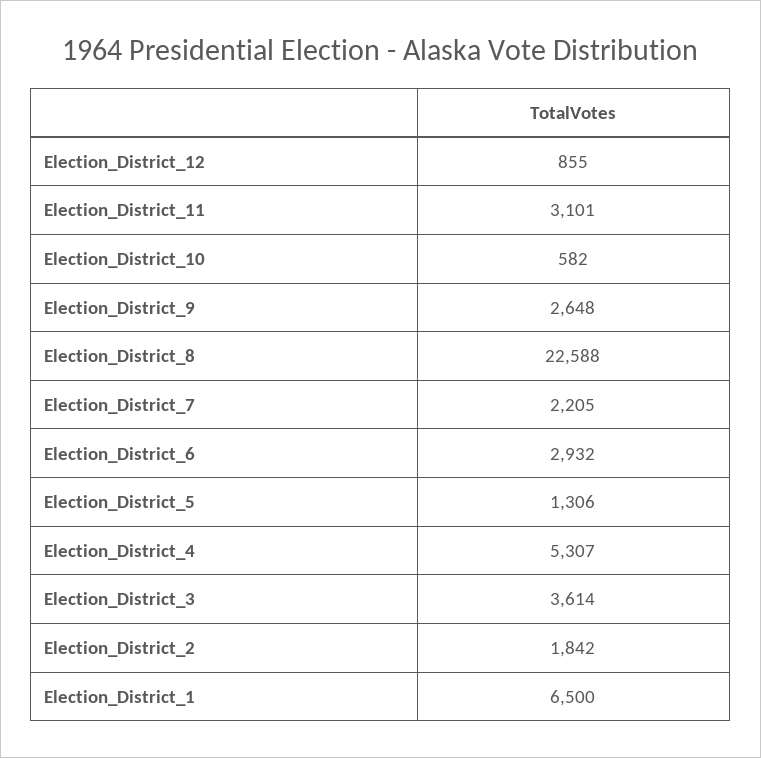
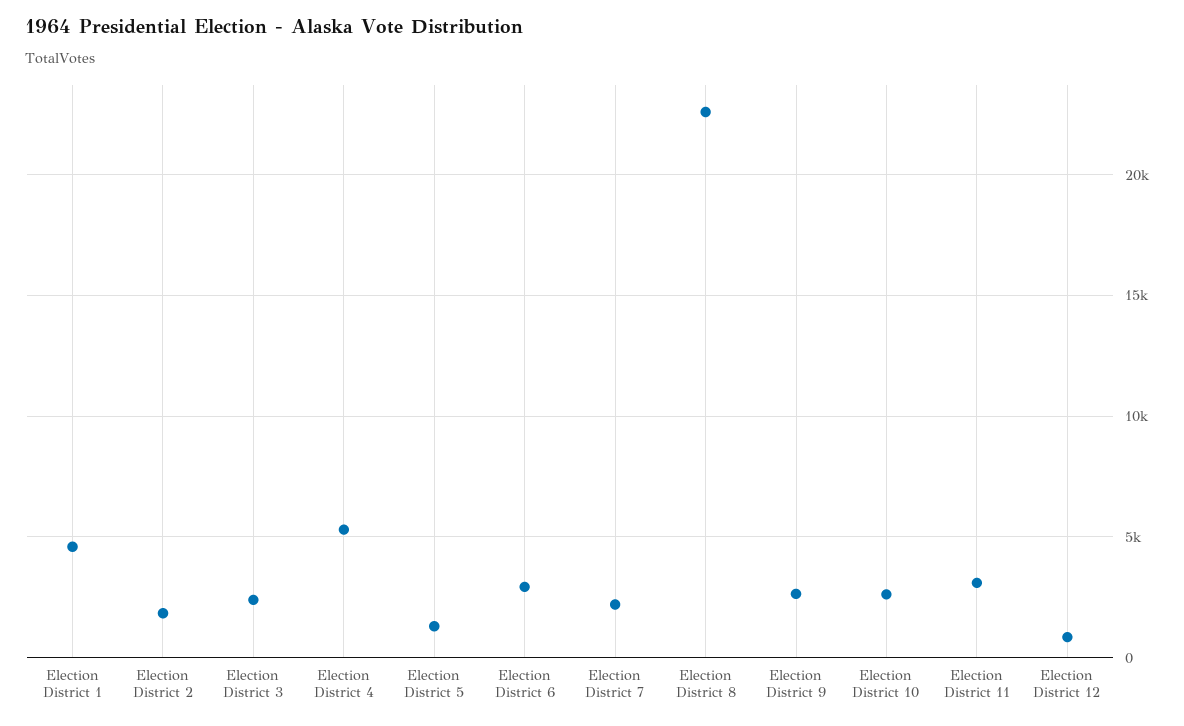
  {
    "Election_District_12": 855,
    "Election_District_11": 3101,
-   "Election_District_10": 582,
+   "Election_District_10": 2500,
    "Election_District_9": 2648,
    "Election_District_8": 22588,
    "Election_District_7": 2205,
    "Election_District_6": 2932,
    "Election_District_5": 1306,
    "Election_District_4": 5307,
-   "Election_District_3": 3614,
+   "Election_District_3": 2500,
    "Election_District_2": 1842,
-   "Election_District_1": 6500
+   "Election_District_1": 4500
  }

